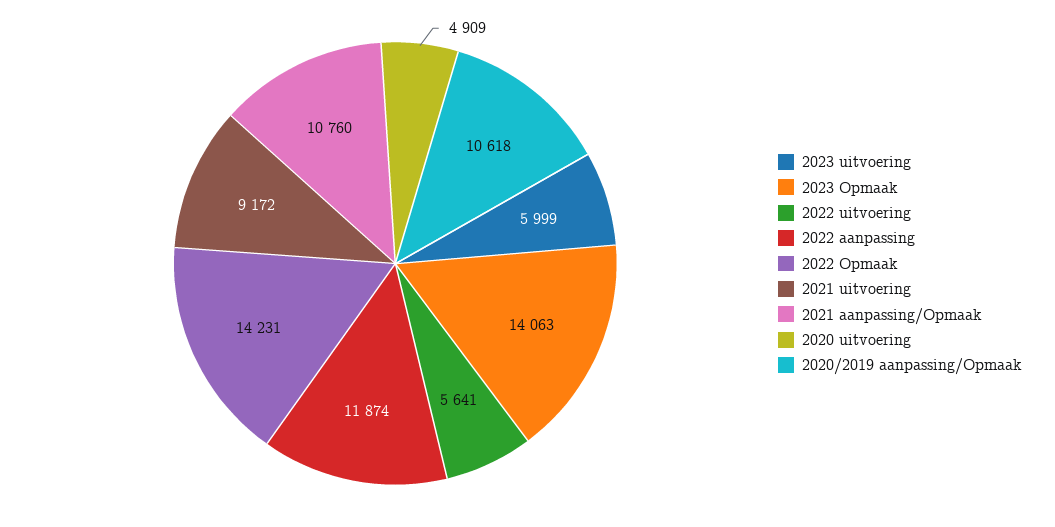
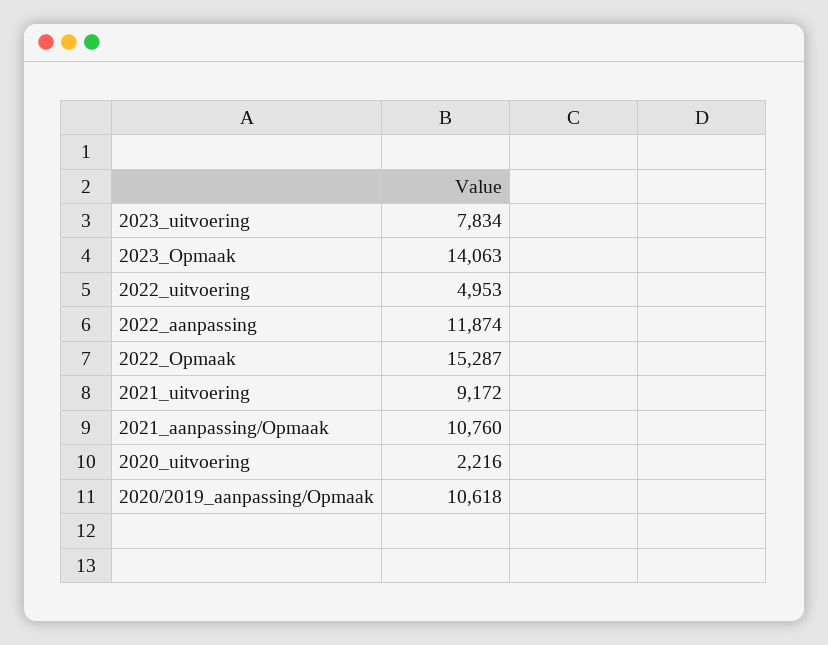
  {
-   "2023 uitvoering": 5999,
+   "2023 uitvoering": 7834,
    "2023 Opmaak": 14063,
-   "2022 uitvoering": 5641,
+   "2022 uitvoering": 4953,
    "2022 aanpassing": 11874,
-   "2022 Opmaak": 14231,
+   "2022 Opmaak": 15287,
    "2021 uitvoering": 9172,
    "2021 aanpassing/Opmaak": 10760,
-   "2020 uitvoering": 4909,
+   "2020 uitvoering": 2216,
    "2020/2019 aanpassing/Opmaak": 10618
  }

